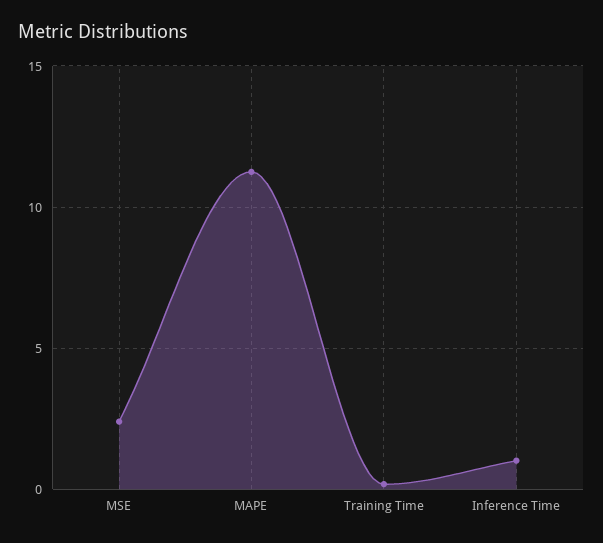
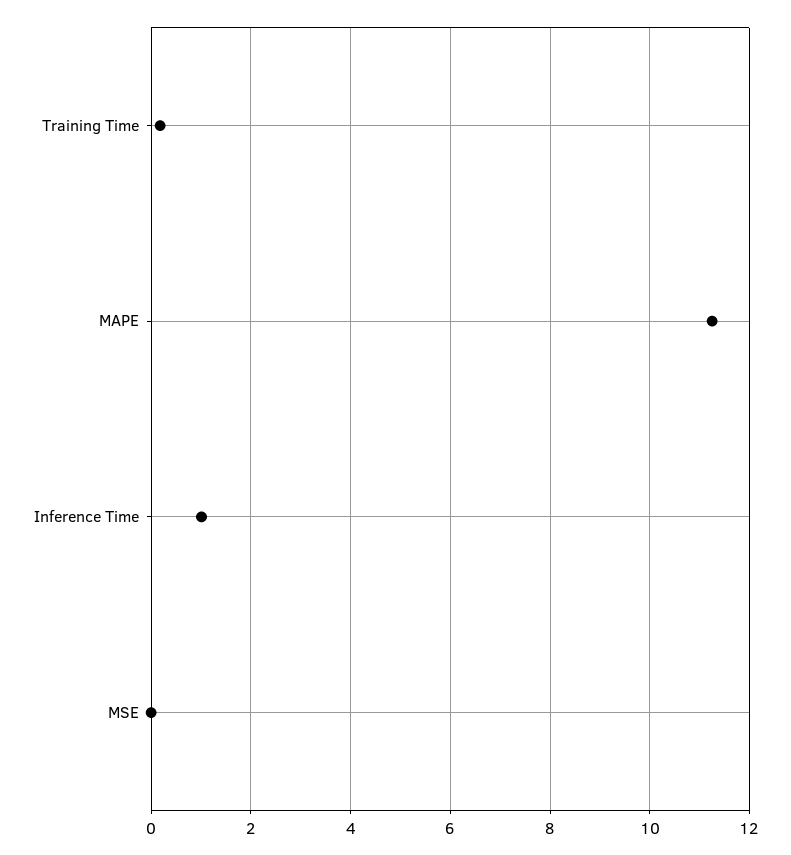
  {
-   "MSE": 2.5,
+   "MSE": 0,
    "MAPE": 11.2,
    "Training Time": 0.2,
    "Inference Time": 1
  }

